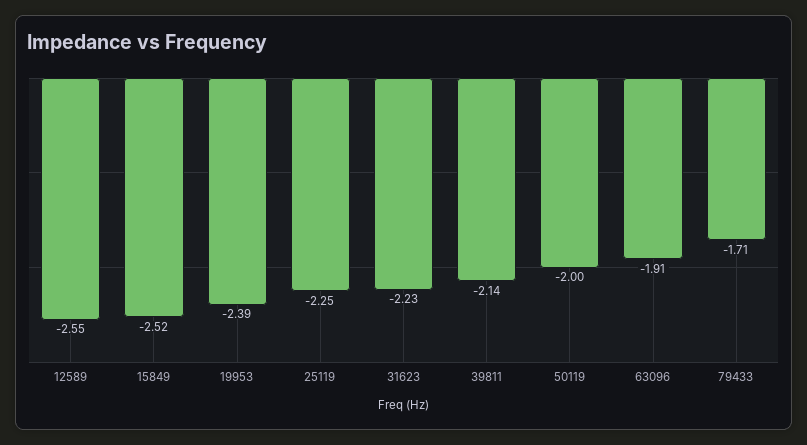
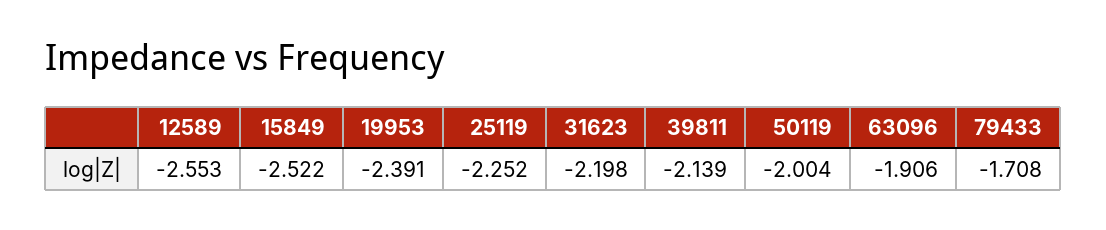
  {
    "12589": -2.553,
    "15849": -2.522,
    "19953": -2.391,
    "25119": -2.252,
-   "31623": -2.23,
+   "31623": -2.198,
    "39811": -2.139,
    "50119": -2.004,
    "63096": -1.906,
    "79433": -1.708
  }

